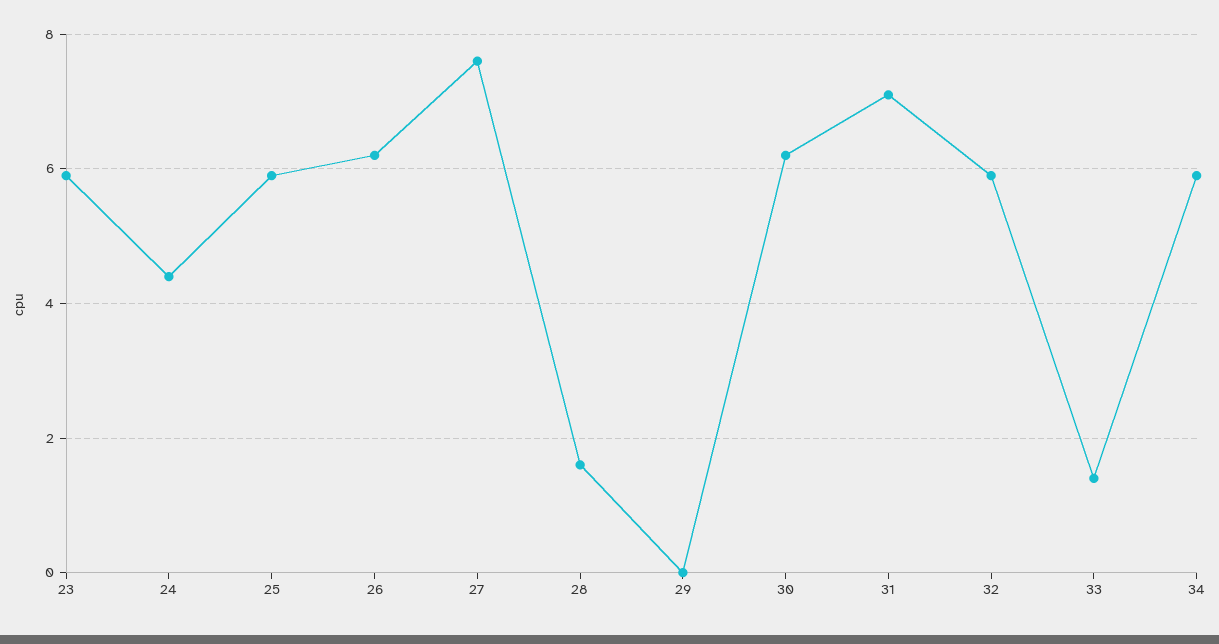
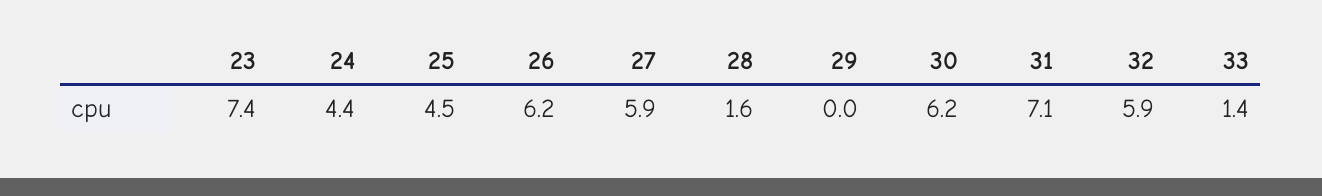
  {
-   "23": 6,
+   "23": 7.4,
    "24": 4.4,
-   "25": 6,
+   "25": 4.5,
    "26": 6.2,
-   "27": 7.5,
+   "27": 5.9,
    "28": 1.6,
    "29": 0,
    "30": 6.2,
    "31": 7.1,
    "32": 5.9,
-   "33": 1.4,
+   "33": 1.4
-   "34": 6
  }

